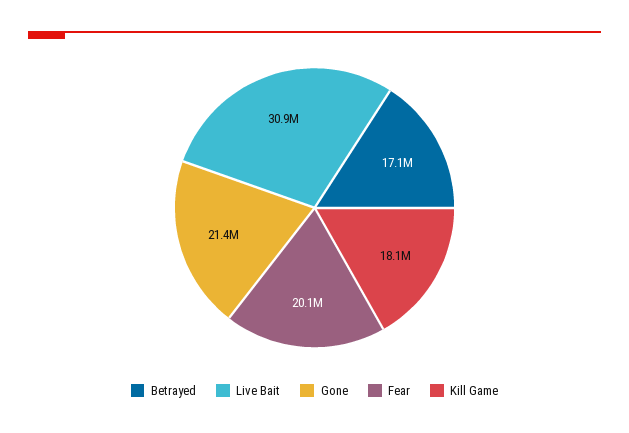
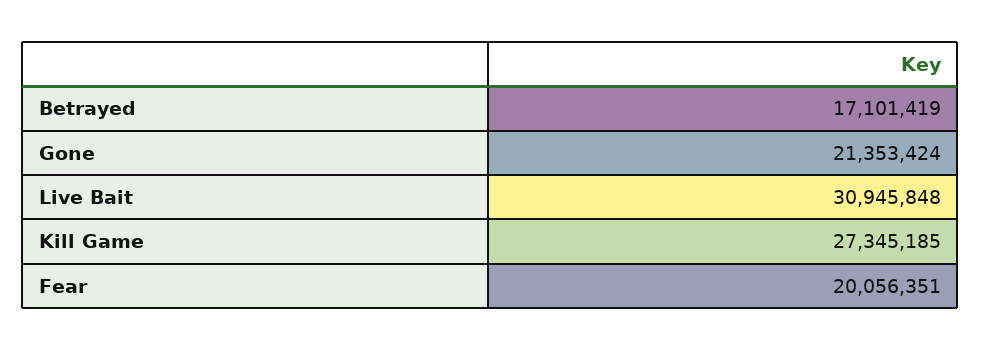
  {
    "Betrayed": 17101419,
    "Live Bait": 30945848,
    "Gone": 21353424,
    "Fear": 20056351,
-   "Kill Game": 18100000
+   "Kill Game": 27345185
  }

